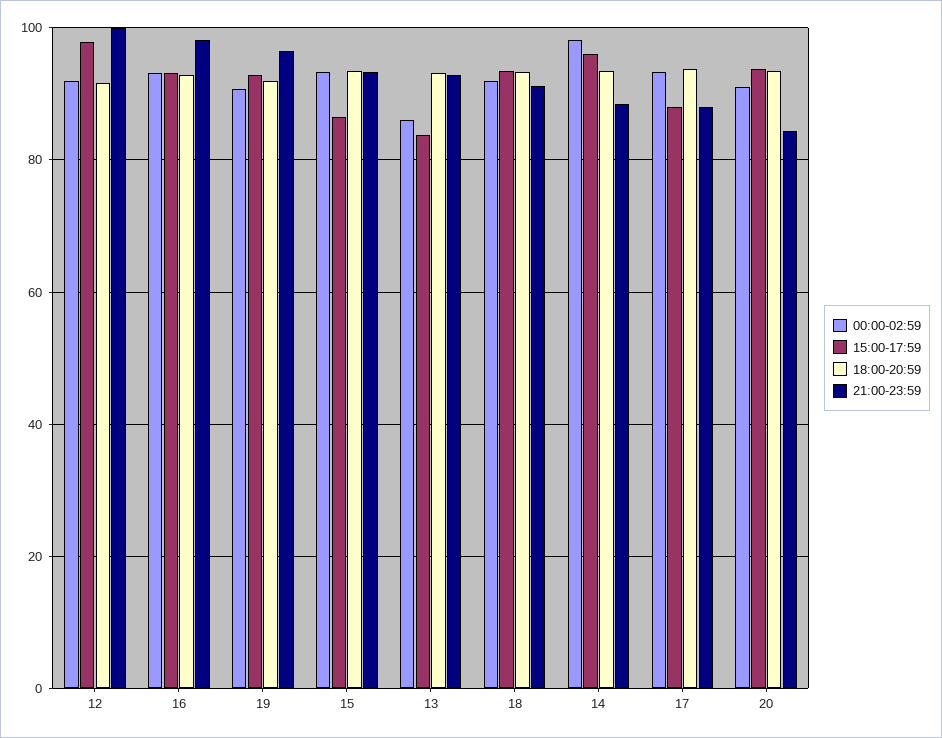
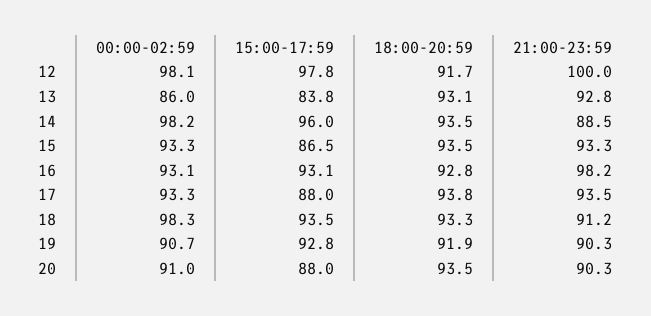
  {
    "00:00-02:59": {
-     "12": 92,
+     "12": 98.1,
      "16": 93.1,
      "19": 90.7,
      "15": 93.3,
      "13": 86,
-     "18": 92,
+     "18": 98.3,
      "14": 98.2,
      "17": 93.3,
      "20": 91
    },
    "15:00-17:59": {
      "12": 97.8,
      "16": 93.1,
      "19": 92.8,
      "15": 86.5,
      "13": 83.8,
      "18": 93.5,
      "14": 96,
      "17": 88,
-     "20": 94
+     "20": 88
    },
    "18:00-20:59": {
      "12": 91.7,
      "16": 92.8,
      "19": 91.9,
      "15": 93.5,
      "13": 93.1,
      "18": 93.3,
      "14": 93.5,
      "17": 93.8,
      "20": 93.5
    },
    "21:00-23:59": {
      "12": 100,
      "16": 98.2,
-     "19": 96,
+     "19": 90.3,
      "15": 93.3,
      "13": 92.8,
      "18": 91.2,
      "14": 88.5,
-     "17": 88,
+     "17": 93.5,
-     "20": 84
+     "20": 90.3
    }
  }

